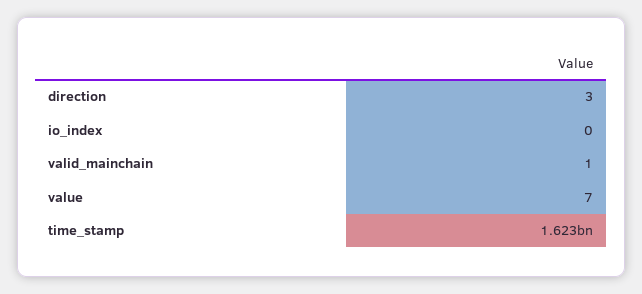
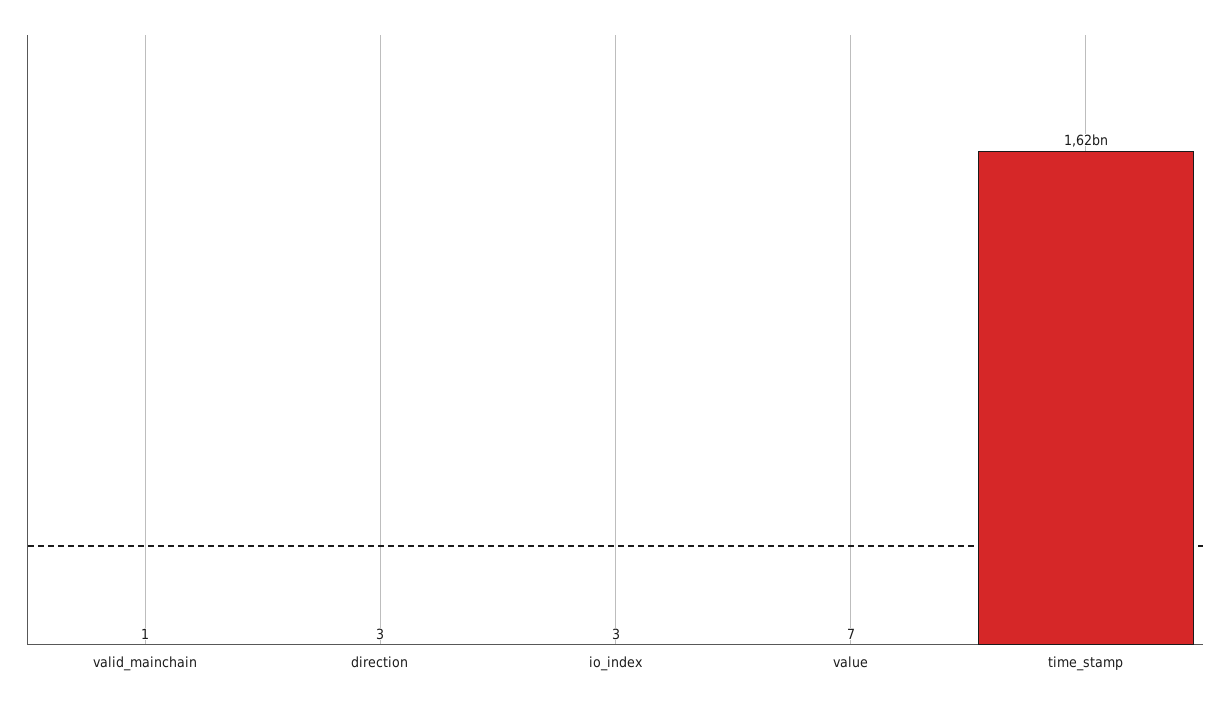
  {
    "direction": 3,
-   "io_index": 0,
+   "io_index": 3,
    "valid_mainchain": 1,
    "value": 7,
    "time_stamp": 1623000000
  }

